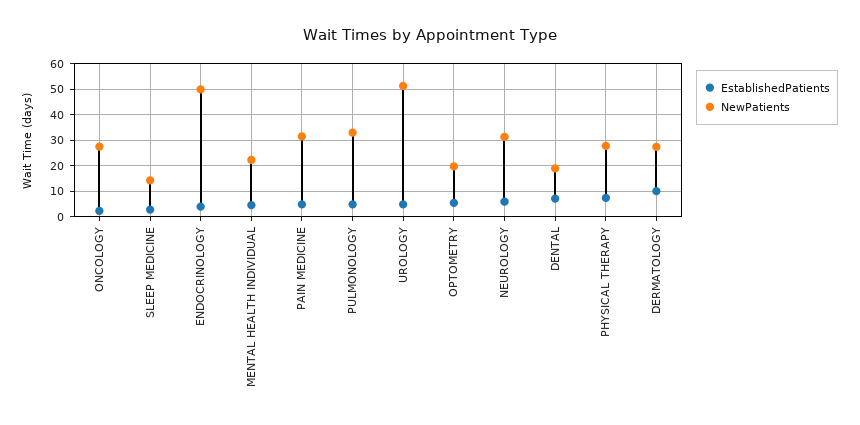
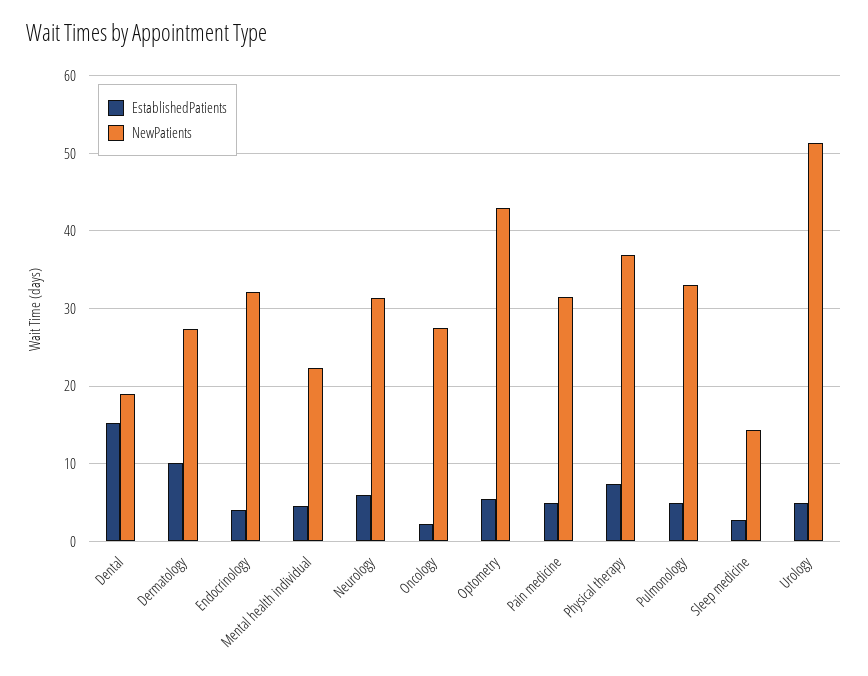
  {
    "EstablishedPatients": {
      "ONCOLOGY": 2,
      "SLEEP MEDICINE": 3,
      "ENDOCRINOLOGY": 4,
      "MENTAL HEALTH INDIVIDUAL": 5,
      "PAIN MEDICINE": 5,
      "PULMONOLOGY": 5,
      "UROLOGY": 5,
      "OPTOMETRY": 6,
      "NEUROLOGY": 6,
-     "DENTAL": 7.5,
+     "DENTAL": 15,
      "PHYSICAL THERAPY": 7,
      "DERMATOLOGY": 10
    },
    "NewPatients": {
      "ONCOLOGY": 28,
      "SLEEP MEDICINE": 14,
-     "ENDOCRINOLOGY": 50,
+     "ENDOCRINOLOGY": 32,
      "MENTAL HEALTH INDIVIDUAL": 22,
      "PAIN MEDICINE": 32,
      "PULMONOLOGY": 33,
      "UROLOGY": 51,
-     "OPTOMETRY": 20,
+     "OPTOMETRY": 43,
      "NEUROLOGY": 31,
      "DENTAL": 19,
-     "PHYSICAL THERAPY": 27.5,
+     "PHYSICAL THERAPY": 37,
      "DERMATOLOGY": 27
    }
  }

